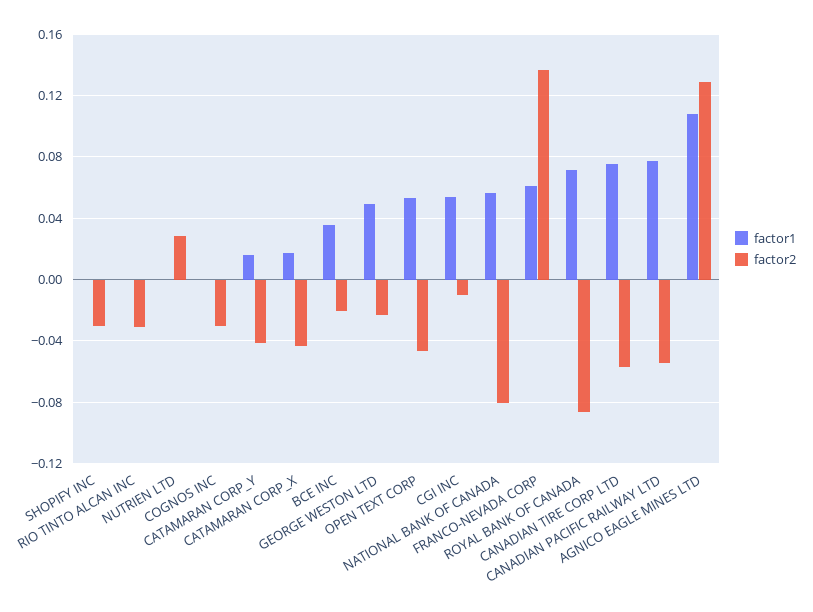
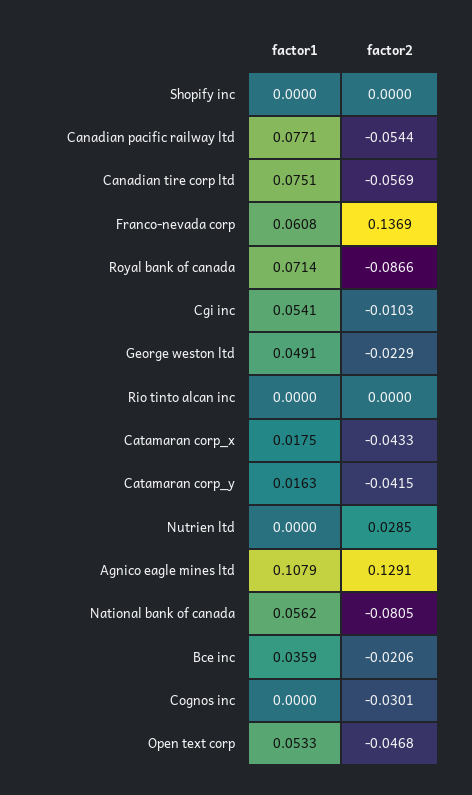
  {
    "factor1": {
      "SHOPIFY INC": 0,
      "RIO TINTO ALCAN INC": 0,
      "NUTRIEN LTD": 0,
      "COGNOS INC": 0,
      "CATAMARAN CORP_Y": 0.0163,
      "CATAMARAN CORP_X": 0.0175,
      "BCE INC": 0.0359,
      "GEORGE WESTON LTD": 0.0491,
      "OPEN TEXT CORP": 0.0533,
      "CGI INC": 0.0541,
      "NATIONAL BANK OF CANADA": 0.0562,
      "FRANCO-NEVADA CORP": 0.0608,
      "ROYAL BANK OF CANADA": 0.0714,
      "CANADIAN TIRE CORP LTD": 0.0751,
      "CANADIAN PACIFIC RAILWAY LTD": 0.0771,
      "AGNICO EAGLE MINES LTD": 0.1079
    },
    "factor2": {
-     "SHOPIFY INC": -0.03,
+     "SHOPIFY INC": 0,
-     "RIO TINTO ALCAN INC": -0.03,
+     "RIO TINTO ALCAN INC": 0,
      "NUTRIEN LTD": 0.0285,
      "COGNOS INC": -0.0301,
      "CATAMARAN CORP_Y": -0.0415,
      "CATAMARAN CORP_X": -0.0433,
      "BCE INC": -0.0206,
      "GEORGE WESTON LTD": -0.0229,
      "OPEN TEXT CORP": -0.0468,
      "CGI INC": -0.0103,
      "NATIONAL BANK OF CANADA": -0.0805,
      "FRANCO-NEVADA CORP": 0.1369,
      "ROYAL BANK OF CANADA": -0.0866,
      "CANADIAN TIRE CORP LTD": -0.0569,
      "CANADIAN PACIFIC RAILWAY LTD": -0.0544,
      "AGNICO EAGLE MINES LTD": 0.1291
    }
  }

